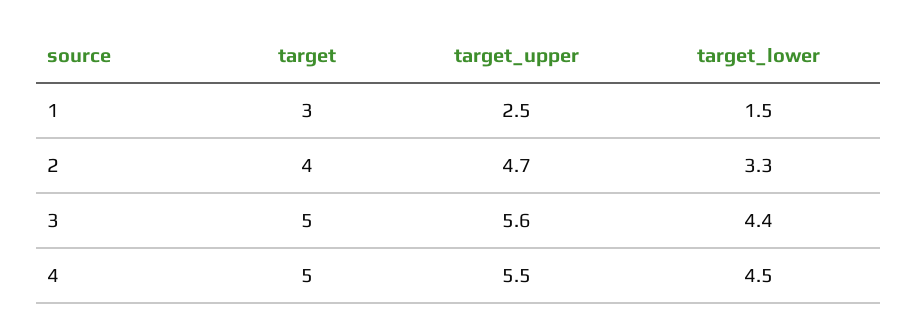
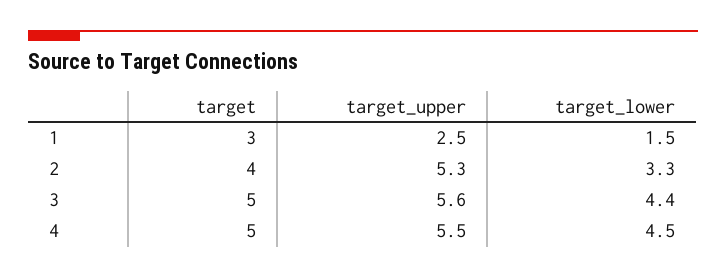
  {
    "target": {
      "1": 3,
      "2": 4,
      "3": 5,
      "4": 5
    },
    "target_upper": {
      "1": 2.5,
-     "2": 4.7,
+     "2": 5.3,
      "3": 5.6,
      "4": 5.5
    },
    "target_lower": {
      "1": 1.5,
      "2": 3.3,
      "3": 4.4,
      "4": 4.5
    }
  }

